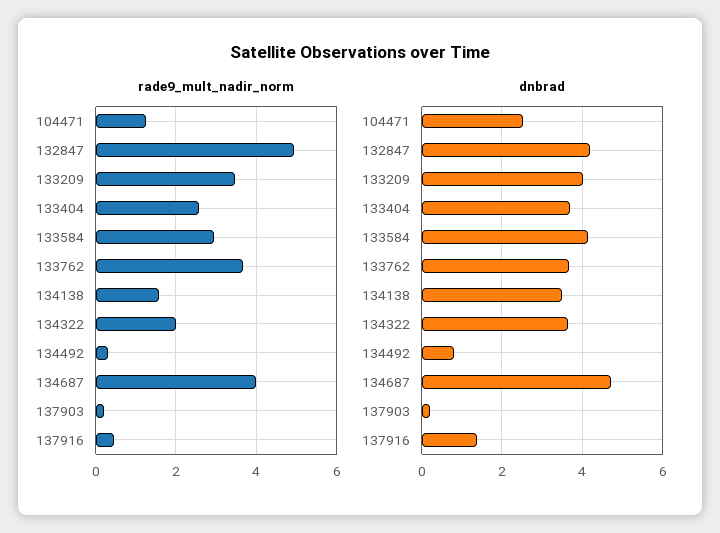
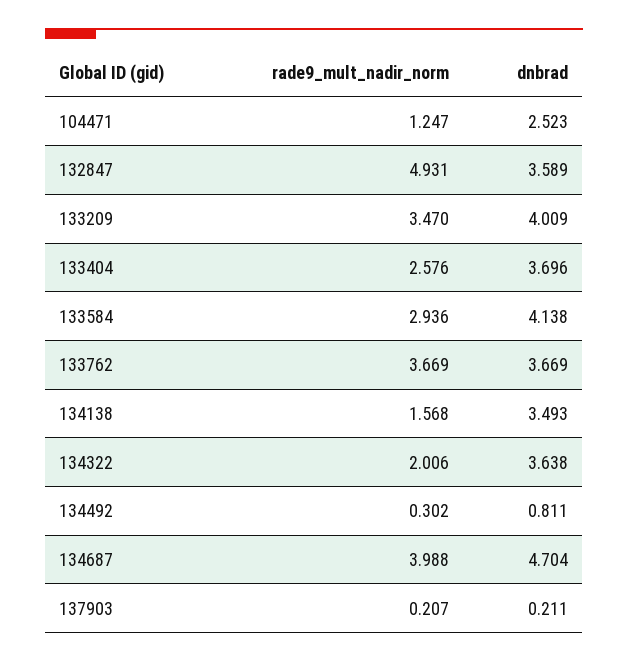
  {
    "rade9_mult_nadir_norm": {
      "104471": 1.247,
      "132847": 4.931,
      "133209": 3.47,
      "133404": 2.576,
      "133584": 2.936,
      "133762": 3.669,
      "134138": 1.568,
      "134322": 2.006,
      "134492": 0.302,
      "134687": 3.988,
-     "137903": 0.207,
+     "137903": 0.207
-     "137916": 0.4
    },
    "dnbrad": {
      "104471": 2.523,
-     "132847": 4.2,
+     "132847": 3.589,
      "133209": 4.009,
      "133404": 3.696,
      "133584": 4.138,
      "133762": 3.669,
      "134138": 3.493,
      "134322": 3.638,
      "134492": 0.811,
      "134687": 4.704,
-     "137903": 0.211,
+     "137903": 0.211
-     "137916": 1.4
    }
  }

